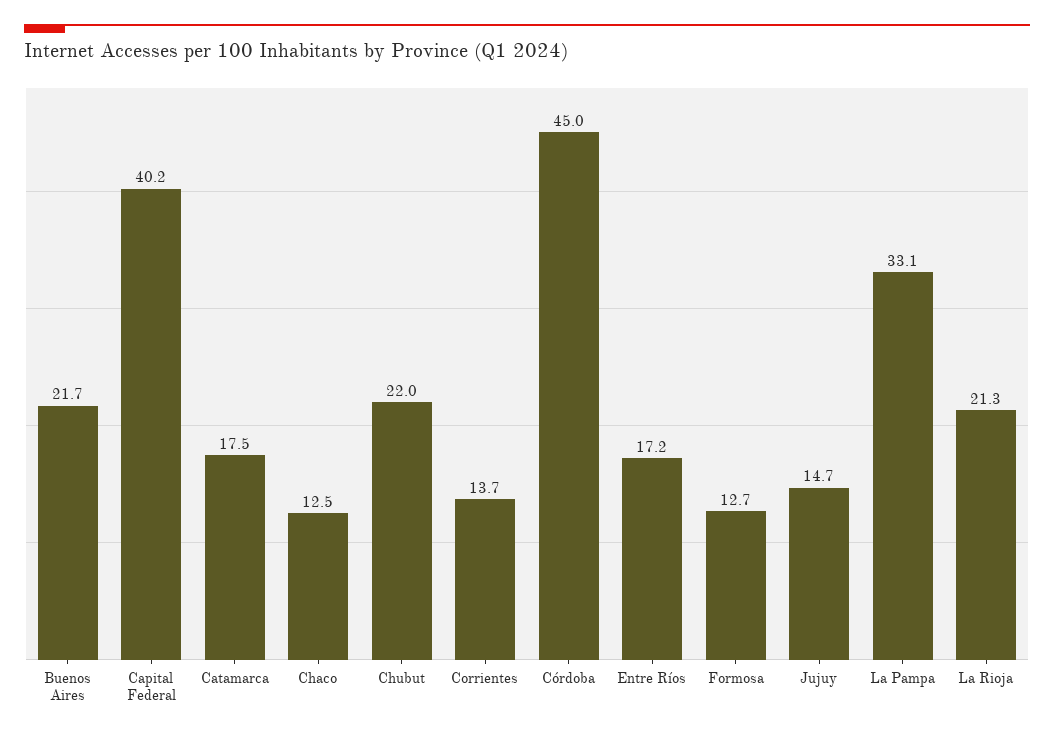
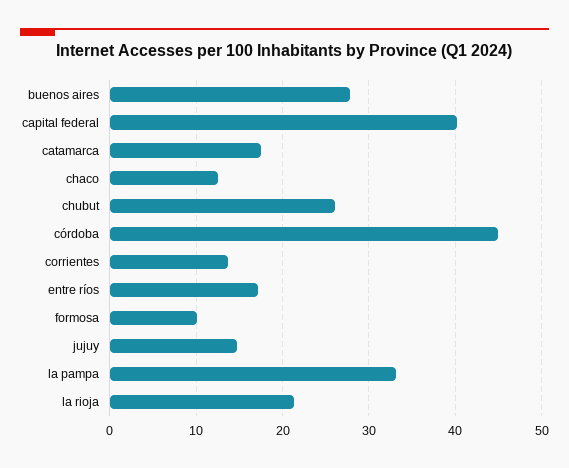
  {
-   "Buenos Aires": 21.7,
+   "Buenos Aires": 28,
    "Capital Federal": 40.2,
    "Catamarca": 17.5,
    "Chaco": 12.5,
-   "Chubut": 22,
+   "Chubut": 26,
    "Corrientes": 13.7,
    "Córdoba": 45,
    "Entre Ríos": 17.2,
-   "Formosa": 12.7,
+   "Formosa": 10,
    "Jujuy": 14.7,
    "La Pampa": 33.1,
    "La Rioja": 21.3
  }

